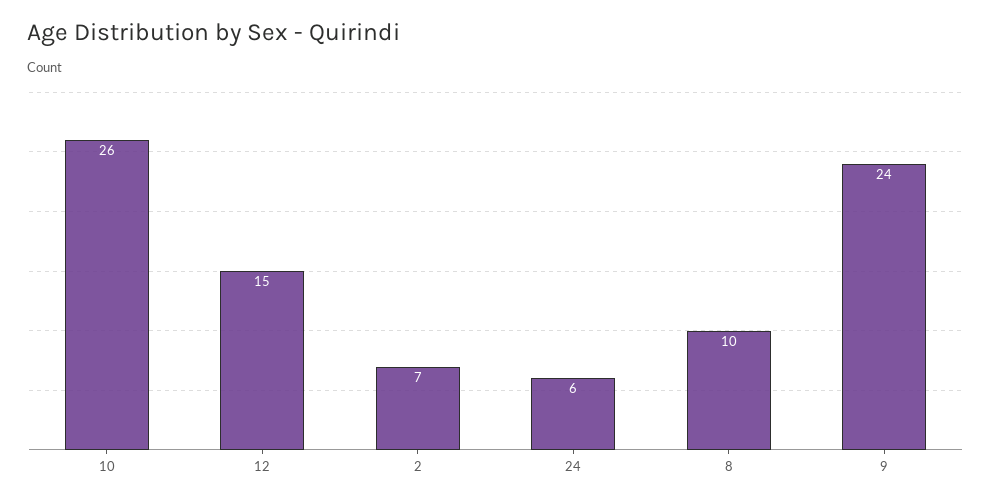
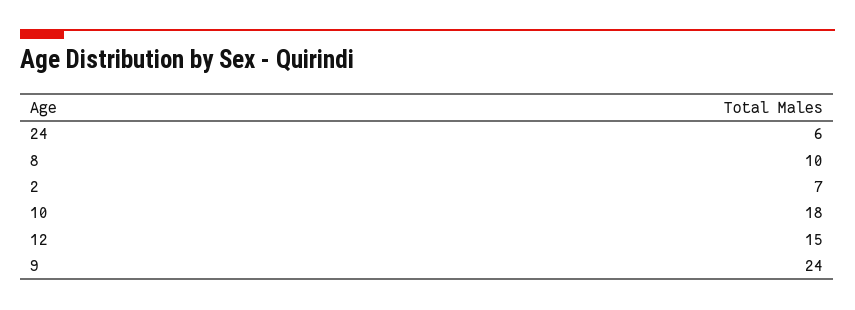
  {
-   "10": 26,
+   "10": 18,
    "12": 15,
    "2": 7,
    "24": 6,
    "8": 10,
    "9": 24
  }

